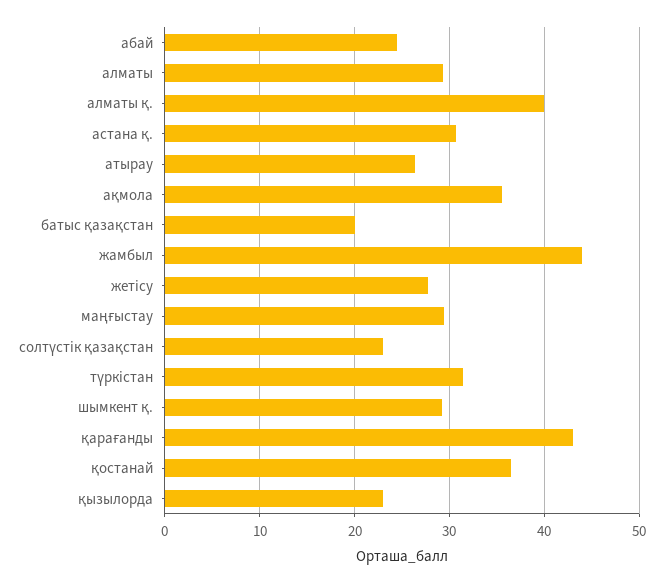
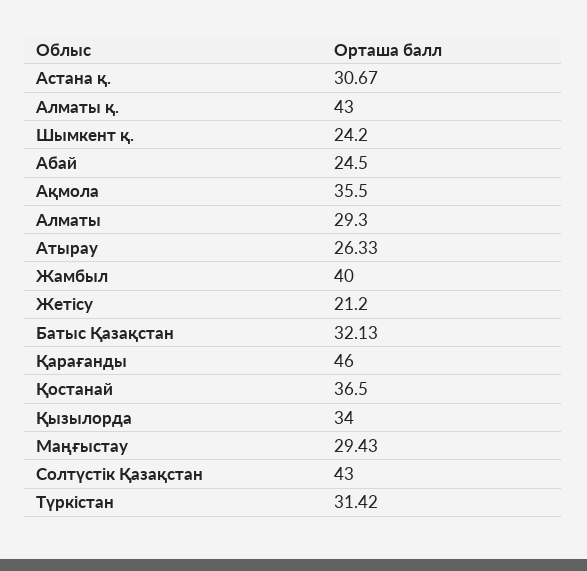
  {
    "абай": 24.5,
    "алматы": 29.3,
-   "алматы қ.": 40,
+   "алматы қ.": 43,
    "астана қ.": 30.67,
    "атырау": 26.33,
    "ақмола": 35.5,
-   "батыс қазақстан": 20,
+   "батыс қазақстан": 32.13,
-   "жамбыл": 44,
+   "жамбыл": 40,
-   "жетісу": 28,
+   "жетісу": 21.2,
    "маңғыстау": 29.43,
-   "солтүстік қазақстан": 23,
+   "солтүстік қазақстан": 43,
    "түркістан": 31.42,
-   "шымкент қ.": 29,
+   "шымкент қ.": 24.2,
-   "қарағанды": 43,
+   "қарағанды": 46,
    "қостанай": 36.5,
-   "қызылорда": 23
+   "қызылорда": 34
  }

